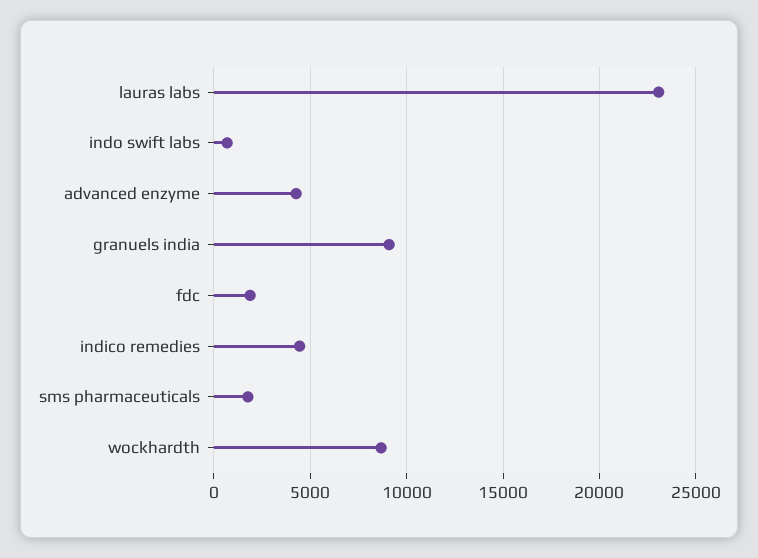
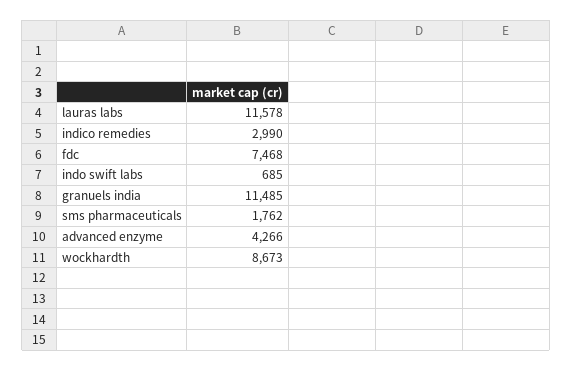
  {
-   "lauras labs": 23000,
+   "lauras labs": 11578,
    "indo swift labs": 685,
    "advanced enzyme": 4266,
-   "granuels india": 9000,
+   "granuels india": 11485,
-   "fdc": 2000,
+   "fdc": 7468,
-   "indico remedies": 4500,
+   "indico remedies": 2990,
    "sms pharmaceuticals": 1762,
    "wockhardth": 8673
  }

